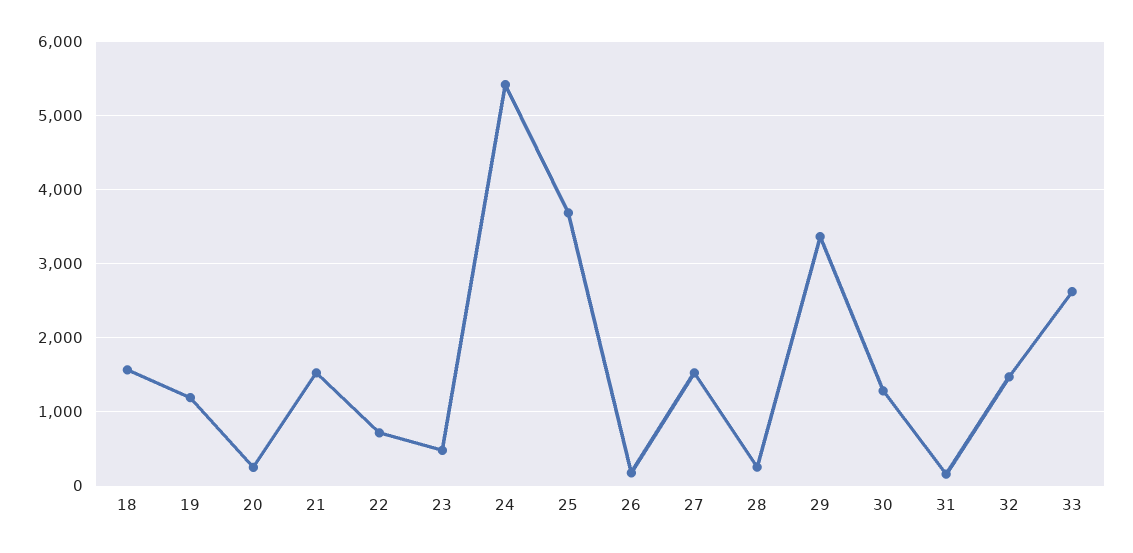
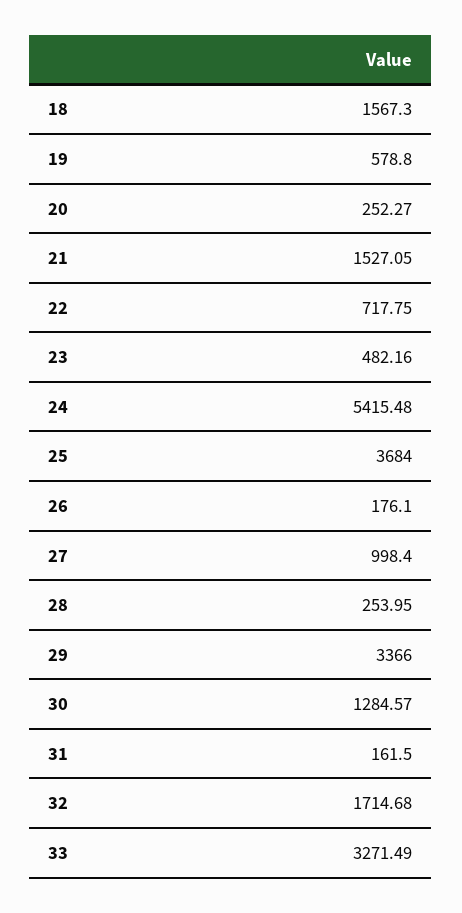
  {
    "18": 1567.3,
-   "19": 1200,
+   "19": 578.8,
    "20": 252.27,
    "21": 1527.05,
    "22": 717.75,
    "23": 482.16,
    "24": 5415.48,
    "25": 3684,
    "26": 176.1,
-   "27": 1500,
+   "27": 998.4,
    "28": 253.95,
    "29": 3366,
    "30": 1284.57,
    "31": 161.5,
-   "32": 1500,
+   "32": 1714.68,
-   "33": 2600
+   "33": 3271.49
  }

